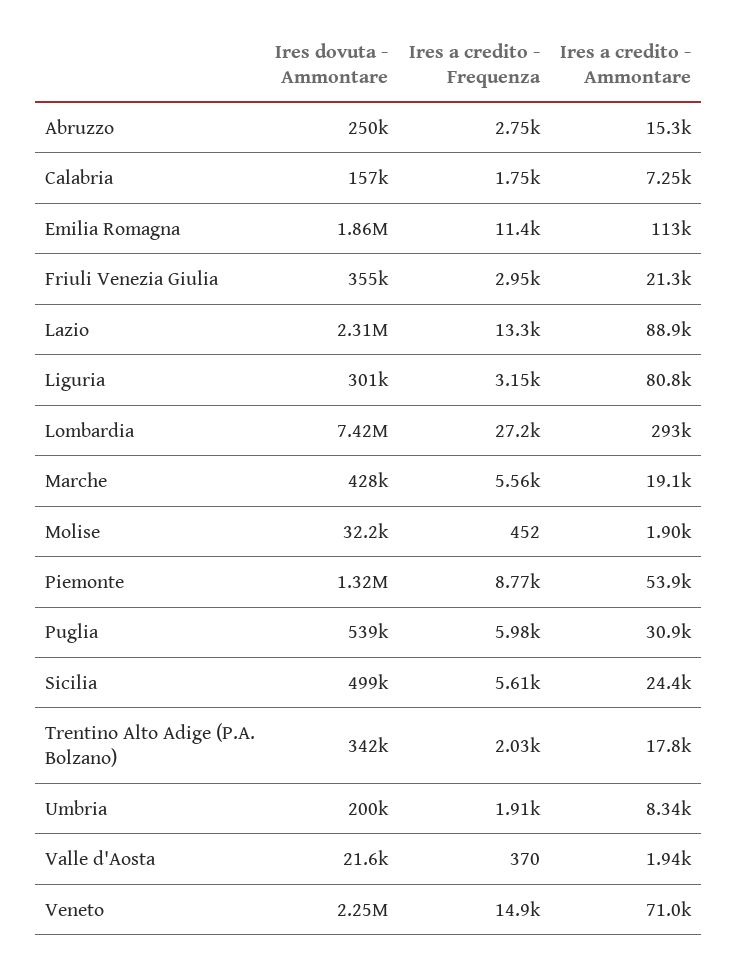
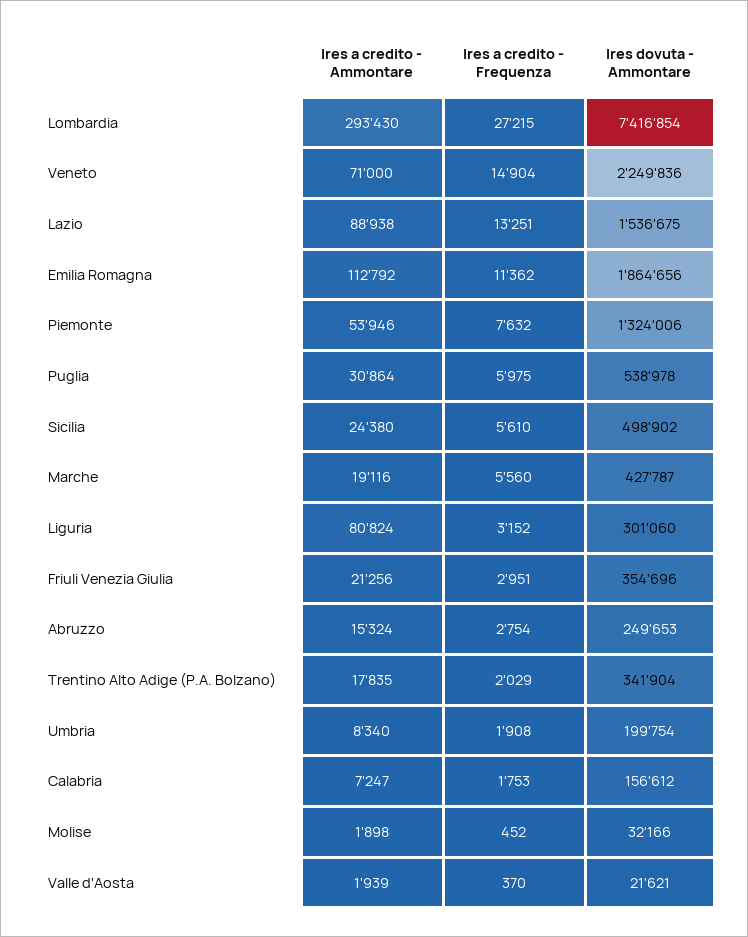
  {
    "Ires dovuta - Ammontare": {
      "Abruzzo": 249653,
      "Calabria": 156612,
      "Emilia Romagna": 1864656,
      "Friuli Venezia Giulia": 354696,
-     "Lazio": 2310000,
+     "Lazio": 1536675,
      "Liguria": 301060,
      "Lombardia": 7416854,
      "Marche": 427787,
      "Molise": 32166,
      "Piemonte": 1324006,
      "Puglia": 538978,
      "Sicilia": 498902,
      "Trentino Alto Adige (P.A. Bolzano)": 341904,
      "Umbria": 199754,
      "Valle d'Aosta": 21621,
      "Veneto": 2249836
    },
    "Ires a credito - Frequenza": {
      "Abruzzo": 2754,
      "Calabria": 1753,
      "Emilia Romagna": 11362,
      "Friuli Venezia Giulia": 2951,
      "Lazio": 13251,
      "Liguria": 3152,
      "Lombardia": 27215,
      "Marche": 5560,
      "Molise": 452,
-     "Piemonte": 8770,
+     "Piemonte": 7632,
      "Puglia": 5975,
      "Sicilia": 5610,
      "Trentino Alto Adige (P.A. Bolzano)": 2029,
      "Umbria": 1908,
      "Valle d'Aosta": 370,
      "Veneto": 14904
    },
    "Ires a credito - Ammontare": {
      "Abruzzo": 15324,
      "Calabria": 7247,
      "Emilia Romagna": 112792,
      "Friuli Venezia Giulia": 21256,
      "Lazio": 88938,
      "Liguria": 80824,
      "Lombardia": 293430,
      "Marche": 19116,
      "Molise": 1898,
      "Piemonte": 53946,
      "Puglia": 30864,
      "Sicilia": 24380,
      "Trentino Alto Adige (P.A. Bolzano)": 17835,
      "Umbria": 8340,
      "Valle d'Aosta": 1939,
      "Veneto": 71000
    }
  }

